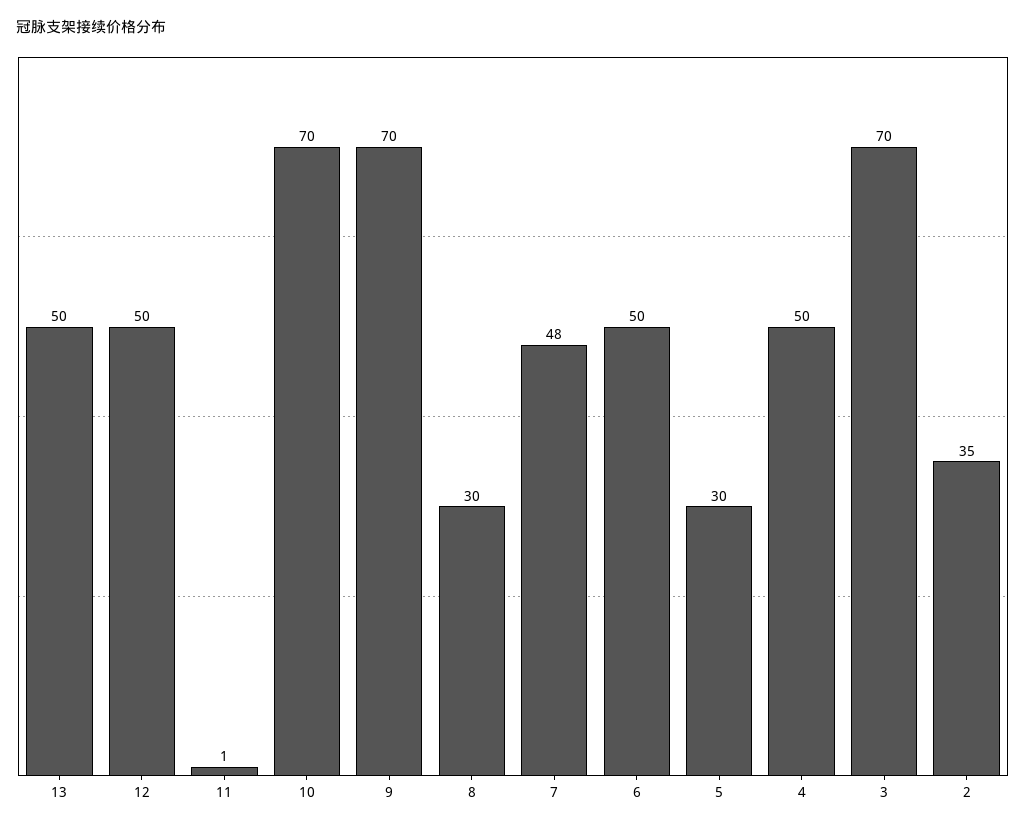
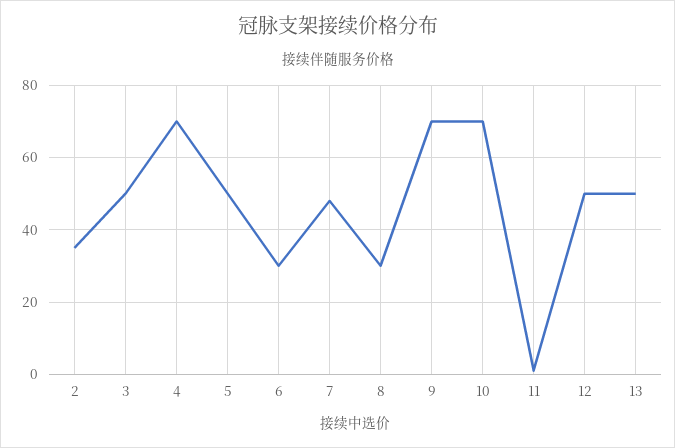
  {
    "13": 50,
    "12": 50,
    "11": 1,
    "10": 70,
    "9": 70,
    "8": 30,
    "7": 48,
-   "6": 50,
+   "6": 30,
-   "5": 30,
+   "5": 50,
-   "4": 50,
+   "4": 70,
-   "3": 70,
+   "3": 50,
    "2": 35
  }

